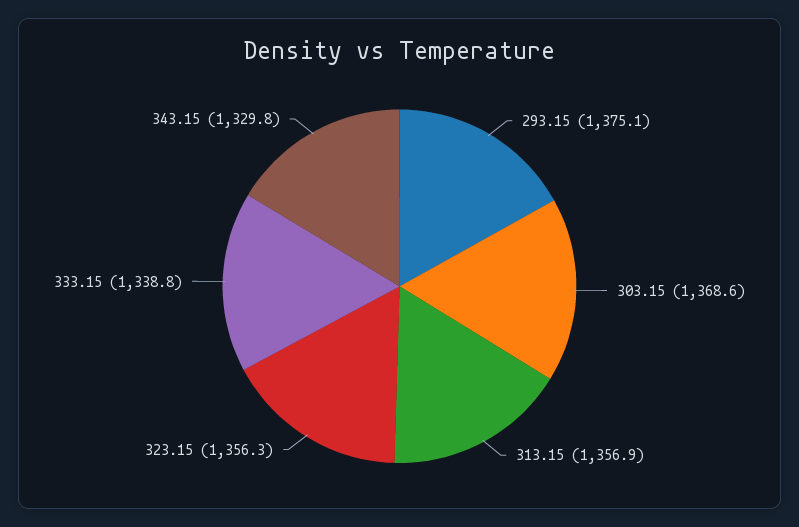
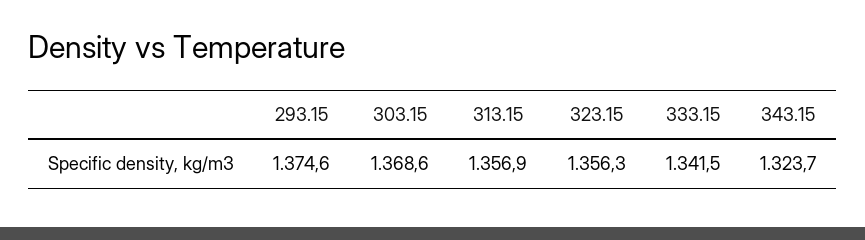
  {
-   "293.15": 1375.1,
+   "293.15": 1374.6,
    "303.15": 1368.6,
    "313.15": 1356.9,
    "323.15": 1356.3,
-   "333.15": 1338.8,
+   "333.15": 1341.5,
-   "343.15": 1329.8
+   "343.15": 1323.7
  }

